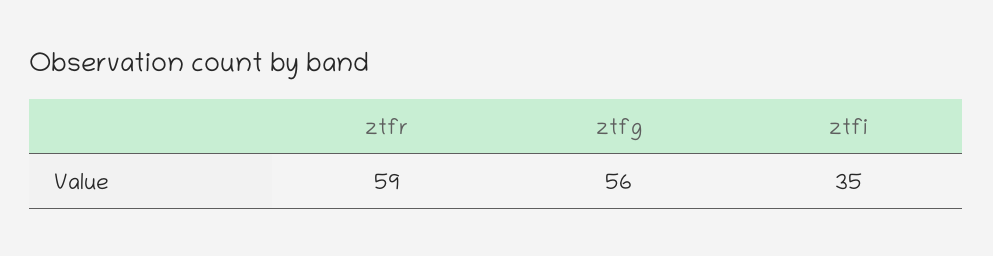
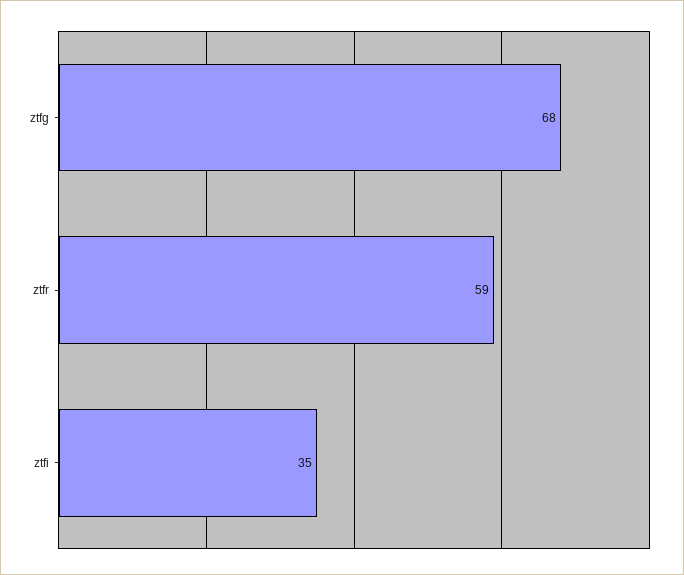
  {
    "ztfr": 59,
-   "ztfg": 56,
+   "ztfg": 68,
    "ztfi": 35
  }

